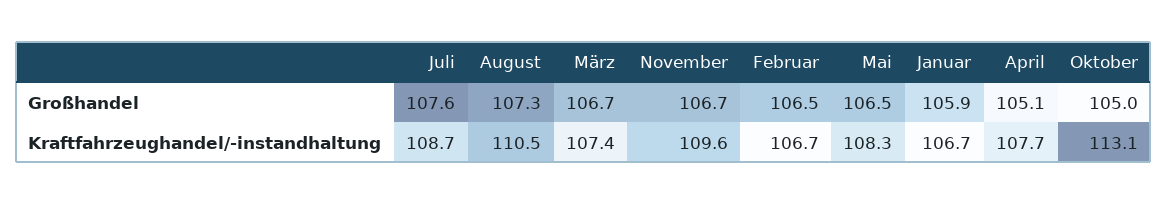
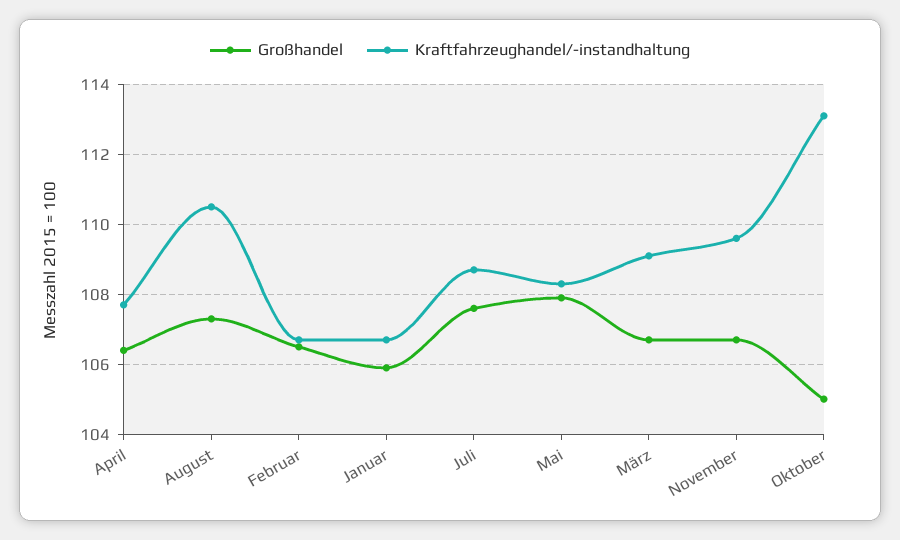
  {
    "Großhandel": {
      "Juli": 107.6,
      "August": 107.3,
      "März": 106.7,
      "November": 106.7,
      "Februar": 106.5,
-     "Mai": 106.5,
+     "Mai": 108,
      "Januar": 105.9,
-     "April": 105.1,
+     "April": 106.5,
      "Oktober": 105
    },
    "Kraftfahrzeughandel/-instandhaltung": {
      "Juli": 108.7,
      "August": 110.5,
-     "März": 107.4,
+     "März": 109,
      "November": 109.6,
      "Februar": 106.7,
      "Mai": 108.3,
      "Januar": 106.7,
      "April": 107.7,
      "Oktober": 113.1
    }
  }

